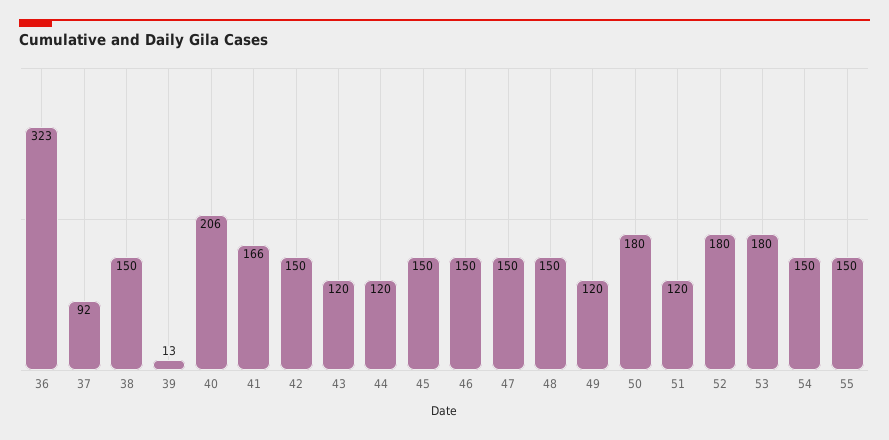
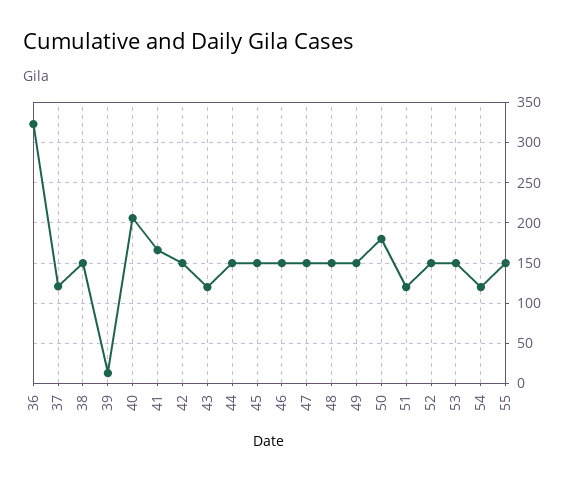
  {
    "36": 323,
-   "37": 92,
+   "37": 120,
    "38": 150,
    "39": 13,
    "40": 206,
    "41": 166,
    "42": 150,
    "43": 120,
-   "44": 120,
+   "44": 150,
    "45": 150,
    "46": 150,
    "47": 150,
    "48": 150,
-   "49": 120,
+   "49": 150,
    "50": 180,
    "51": 120,
-   "52": 180,
+   "52": 150,
-   "53": 180,
+   "53": 150,
-   "54": 150,
+   "54": 120,
    "55": 150
  }

